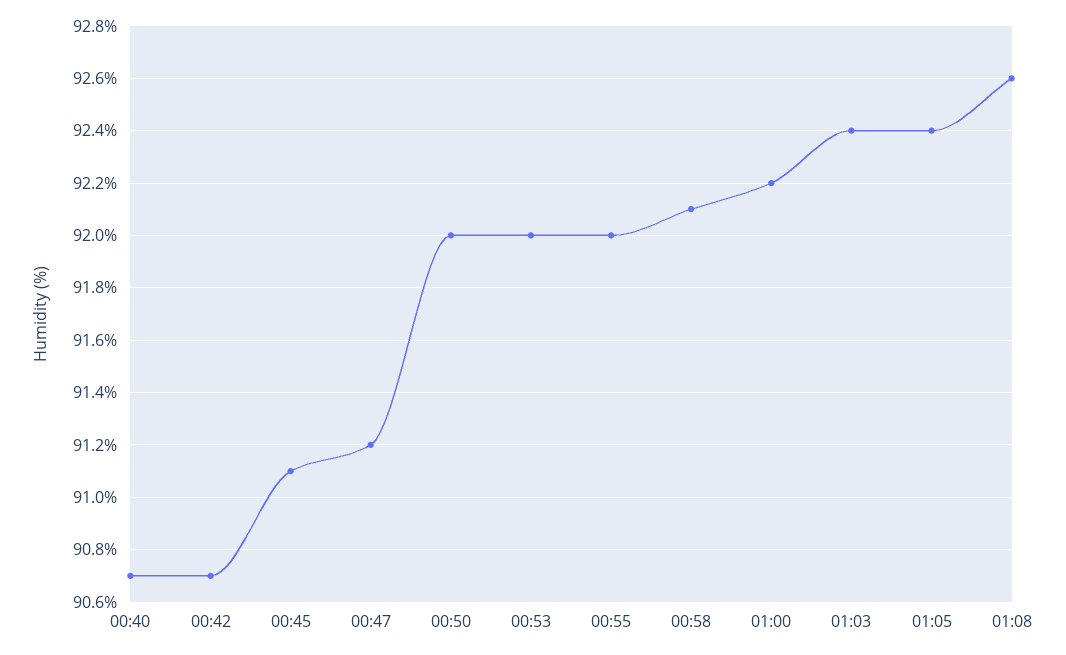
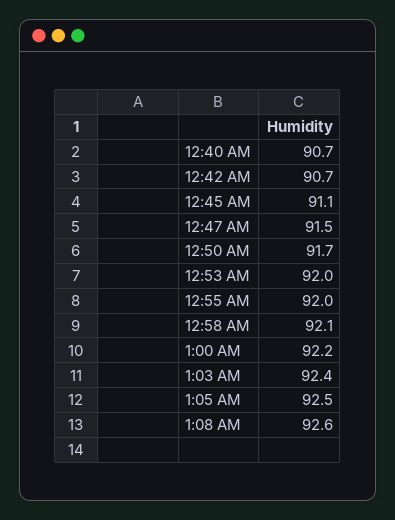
  {
    "00:40": 90.7,
    "00:42": 90.7,
    "00:45": 91.1,
-   "00:47": 91.2,
+   "00:47": 91.5,
-   "00:50": 92,
+   "00:50": 91.7,
    "00:53": 92,
    "00:55": 92,
    "00:58": 92.1,
    "01:00": 92.2,
    "01:03": 92.4,
-   "01:05": 92.4,
+   "01:05": 92.5,
    "01:08": 92.6
  }

